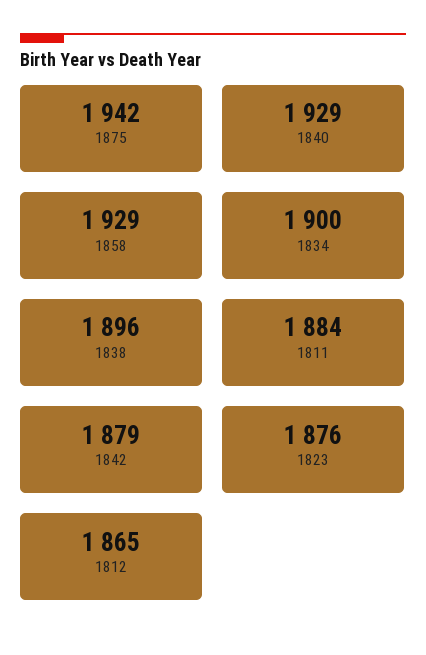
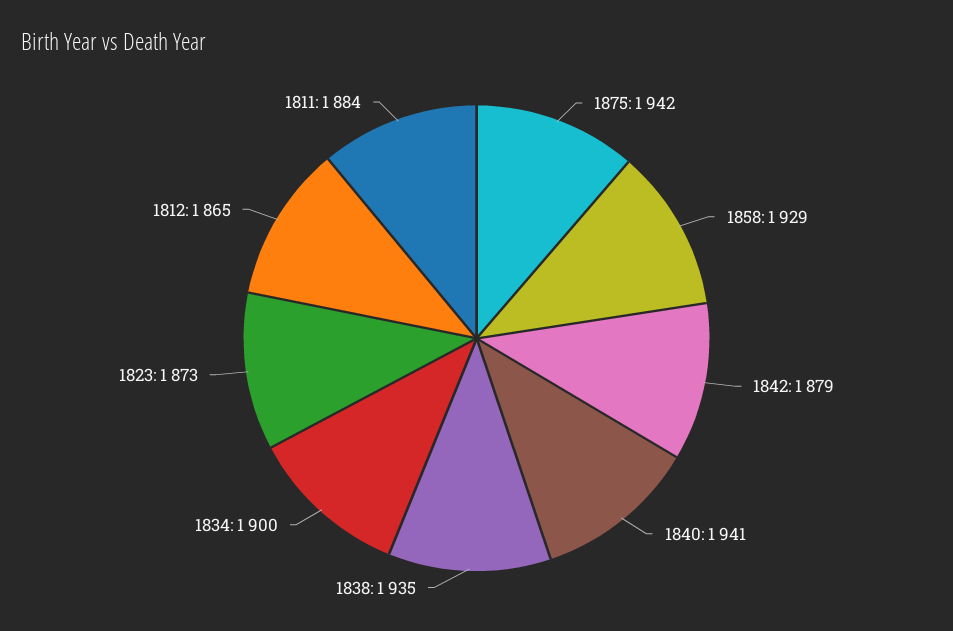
  {
    "1875": 1942,
-   "1840": 1929,
+   "1840": 1941,
    "1858": 1929,
    "1834": 1900,
-   "1838": 1896,
+   "1838": 1935,
    "1811": 1884,
    "1842": 1879,
-   "1823": 1876,
+   "1823": 1873,
    "1812": 1865
  }

